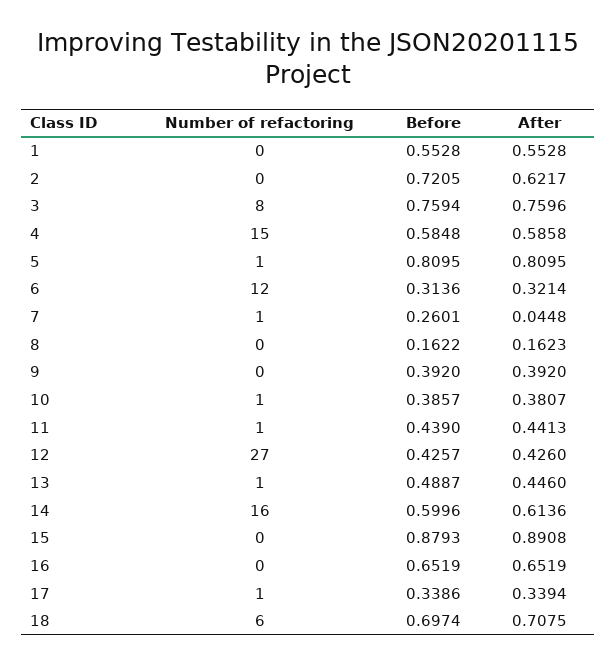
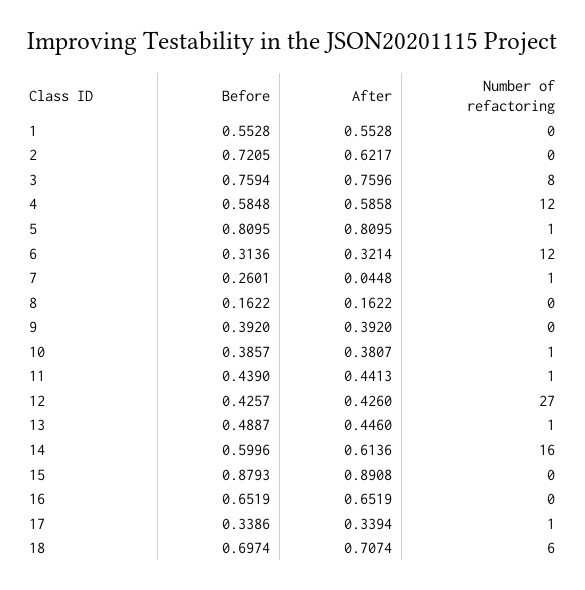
  {
    "Number of refactoring": {
      "1": 0,
      "2": 0,
      "3": 8,
-     "4": 15,
+     "4": 12,
      "5": 1,
      "6": 12,
      "7": 1,
      "8": 0,
      "9": 0,
      "10": 1,
      "11": 1,
      "12": 27,
      "13": 1,
      "14": 16,
      "15": 0,
      "16": 0,
      "17": 1,
      "18": 6
    },
    "Before": {
      "1": 0.5528,
      "2": 0.7205,
      "3": 0.7594,
      "4": 0.5848,
      "5": 0.8095,
      "6": 0.3136,
      "7": 0.2601,
      "8": 0.1622,
      "9": 0.392,
      "10": 0.3857,
      "11": 0.439,
      "12": 0.4257,
      "13": 0.4887,
      "14": 0.5996,
      "15": 0.8793,
      "16": 0.6519,
      "17": 0.3386,
      "18": 0.6974
    },
    "After": {
      "1": 0.5528,
      "2": 0.6217,
      "3": 0.7596,
      "4": 0.5858,
      "5": 0.8095,
      "6": 0.3214,
      "7": 0.0448,
-     "8": 0.1623,
+     "8": 0.1622,
      "9": 0.392,
      "10": 0.3807,
      "11": 0.4413,
      "12": 0.426,
      "13": 0.446,
      "14": 0.6136,
      "15": 0.8908,
      "16": 0.6519,
      "17": 0.3394,
-     "18": 0.7075
+     "18": 0.7074
    }
  }

